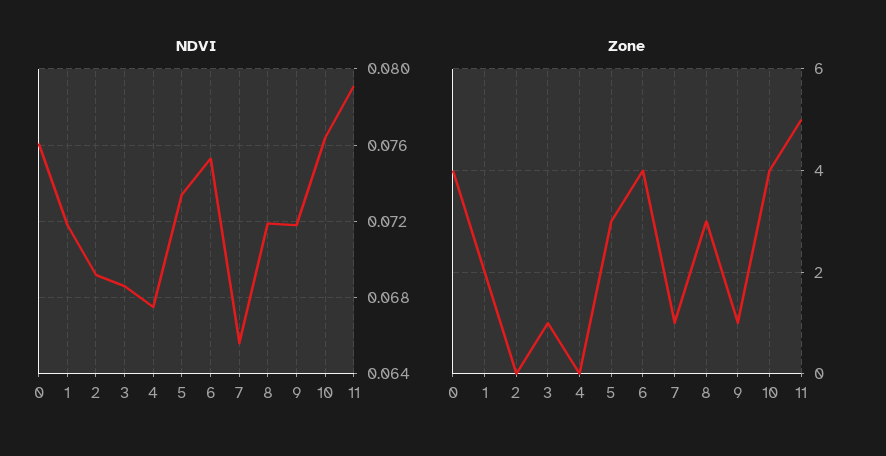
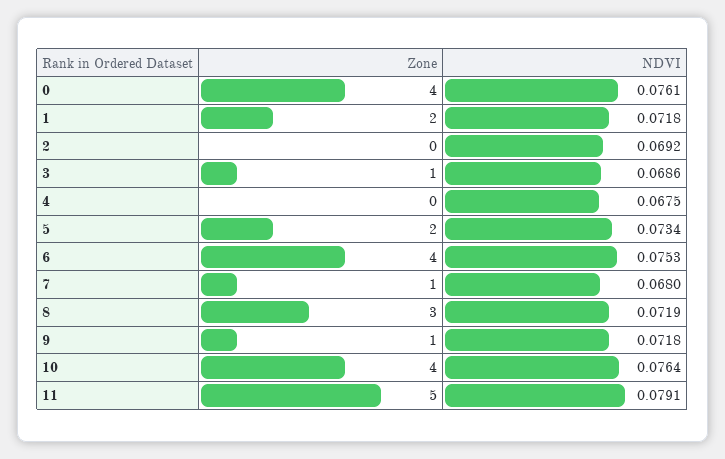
  {
    "NDVI": {
      "0": 0.0761,
      "1": 0.0718,
      "2": 0.0692,
      "3": 0.0686,
      "4": 0.0675,
      "5": 0.0734,
      "6": 0.0753,
-     "7": 0.0655,
+     "7": 0.068,
      "8": 0.0719,
      "9": 0.0718,
      "10": 0.0764,
      "11": 0.0791
    },
    "Zone": {
      "0": 4,
      "1": 2,
      "2": 0,
      "3": 1,
      "4": 0,
-     "5": 3,
+     "5": 2,
      "6": 4,
      "7": 1,
      "8": 3,
      "9": 1,
      "10": 4,
      "11": 5
    }
  }

